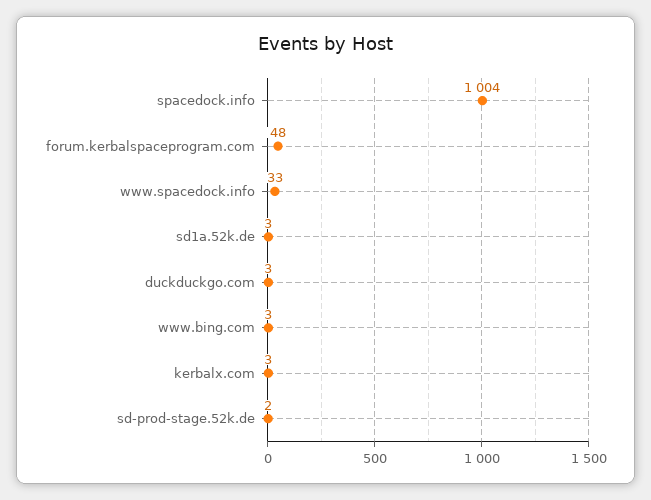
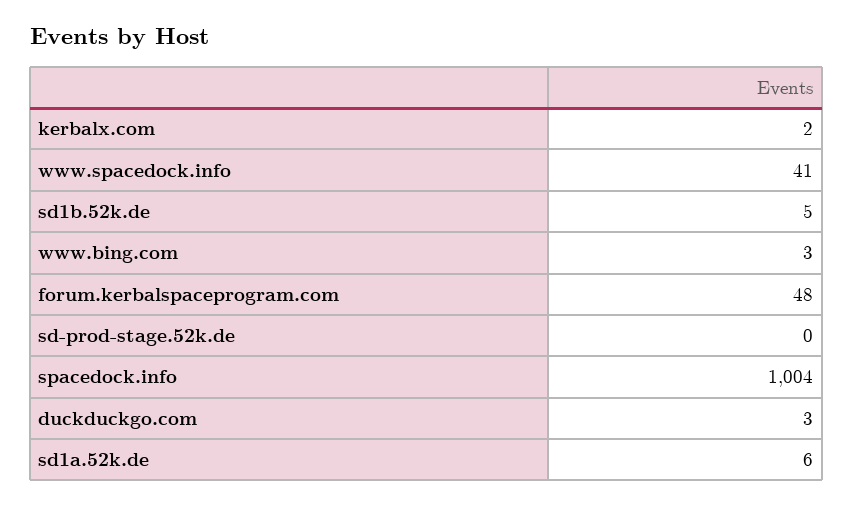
  {
    "spacedock.info": 1004,
    "forum.kerbalspaceprogram.com": 48,
-   "www.spacedock.info": 33,
+   "www.spacedock.info": 41,
-   "sd1a.52k.de": 3,
+   "sd1a.52k.de": 6,
    "duckduckgo.com": 3,
    "www.bing.com": 3,
-   "kerbalx.com": 3,
+   "kerbalx.com": 2,
-   "sd-prod-stage.52k.de": 2
+   "sd-prod-stage.52k.de": 0,
+   "sd1b.52k.de": 5
  }

